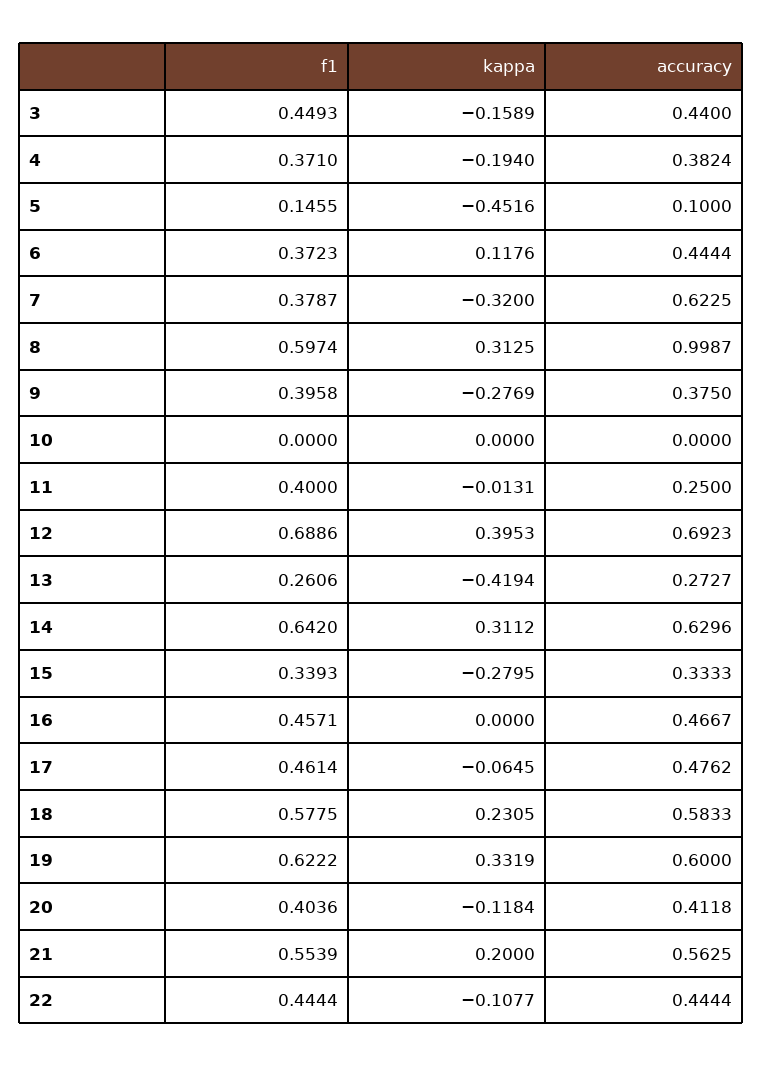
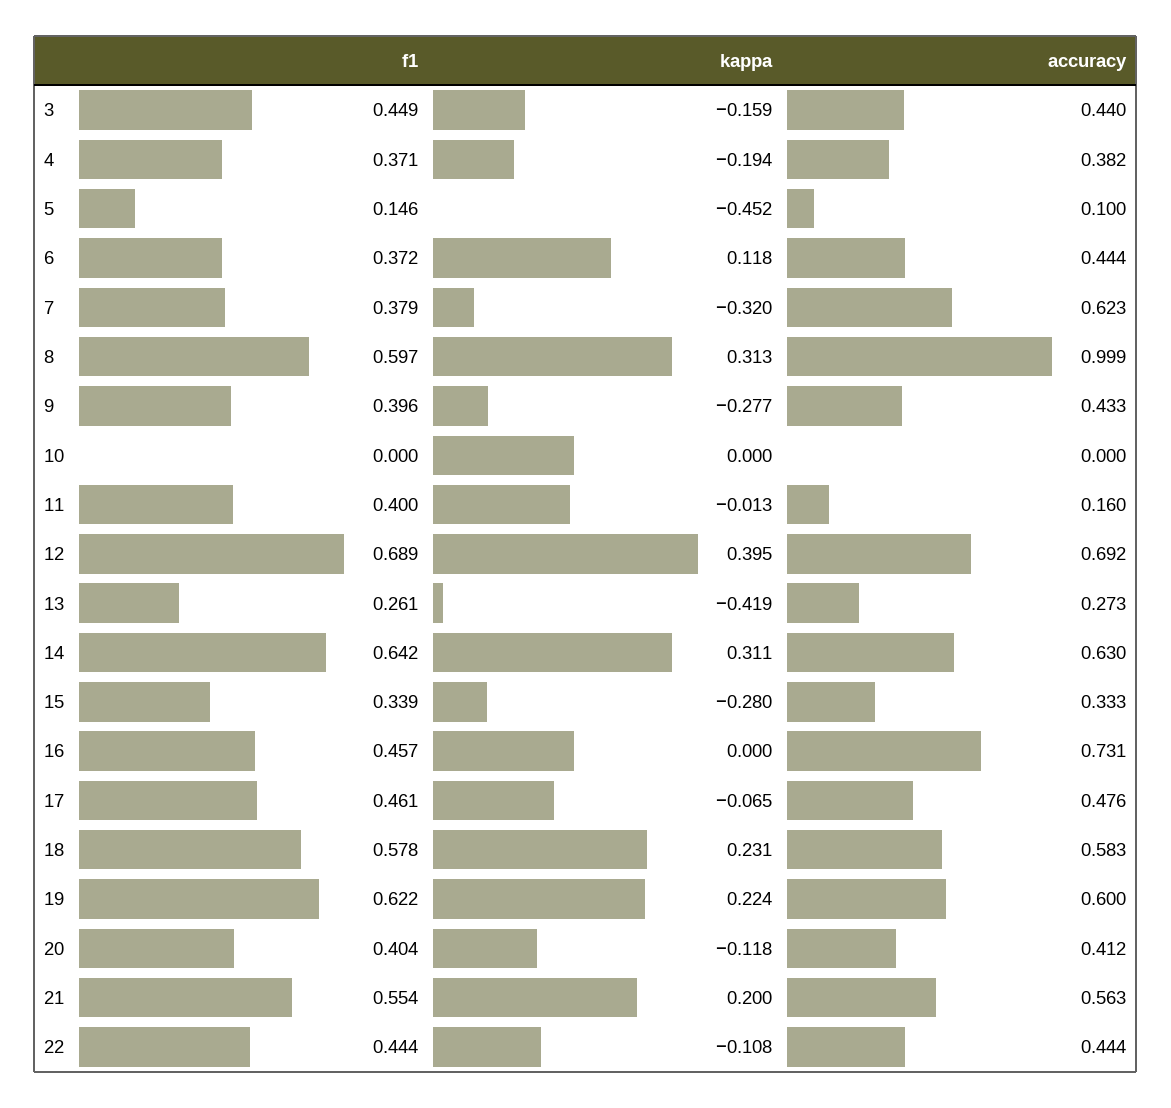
  {
    "f1": {
      "3": 0.4493,
      "4": 0.371,
      "5": 0.1455,
      "6": 0.3723,
      "7": 0.3787,
      "8": 0.5974,
      "9": 0.3958,
      "10": 0,
      "11": 0.4,
      "12": 0.6886,
      "13": 0.2606,
      "14": 0.642,
      "15": 0.3393,
      "16": 0.4571,
      "17": 0.4614,
      "18": 0.5775,
      "19": 0.6222,
      "20": 0.4036,
      "21": 0.5539,
      "22": 0.4444
    },
    "kappa": {
      "3": -0.1589,
      "4": -0.194,
      "5": -0.4516,
      "6": 0.1176,
      "7": -0.32,
      "8": 0.3125,
      "9": -0.2769,
      "10": 0,
      "11": -0.0131,
      "12": 0.3953,
      "13": -0.4194,
      "14": 0.3112,
      "15": -0.2795,
      "16": 0,
      "17": -0.0645,
      "18": 0.2305,
-     "19": 0.3319,
+     "19": 0.224,
      "20": -0.1184,
      "21": 0.2,
      "22": -0.1077
    },
    "accuracy": {
      "3": 0.44,
      "4": 0.3824,
      "5": 0.1,
      "6": 0.4444,
      "7": 0.6225,
      "8": 0.9987,
-     "9": 0.375,
+     "9": 0.433,
      "10": 0,
-     "11": 0.25,
+     "11": 0.16,
      "12": 0.6923,
      "13": 0.2727,
      "14": 0.6296,
      "15": 0.3333,
-     "16": 0.4667,
+     "16": 0.731,
      "17": 0.4762,
      "18": 0.5833,
      "19": 0.6,
      "20": 0.4118,
      "21": 0.5625,
      "22": 0.4444
    }
  }

